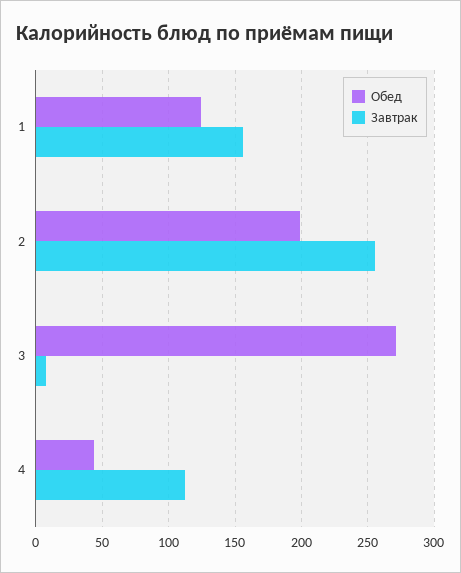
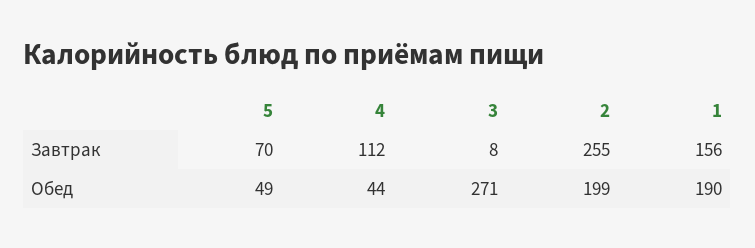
  {
    "Обед": {
-     "1": 125,
+     "1": 190,
      "2": 199,
      "3": 271,
-     "4": 44
+     "4": 44,
+     "5": 49
    },
    "Завтрак": {
      "1": 156,
      "2": 255,
      "3": 8,
-     "4": 112
+     "4": 112,
+     "5": 70
    }
  }

